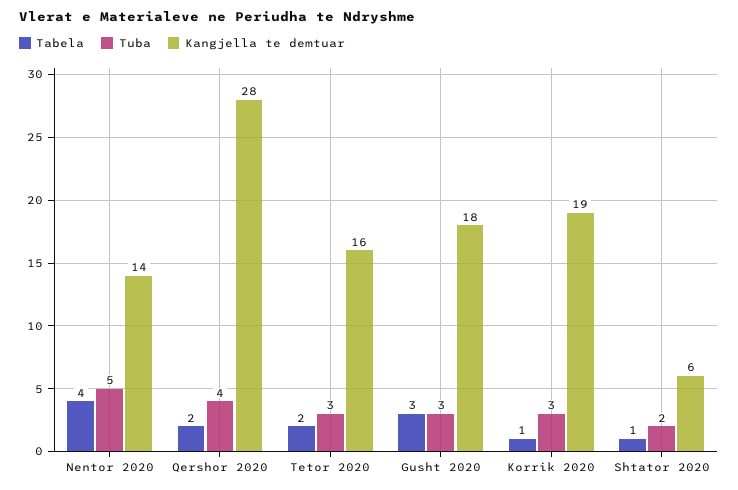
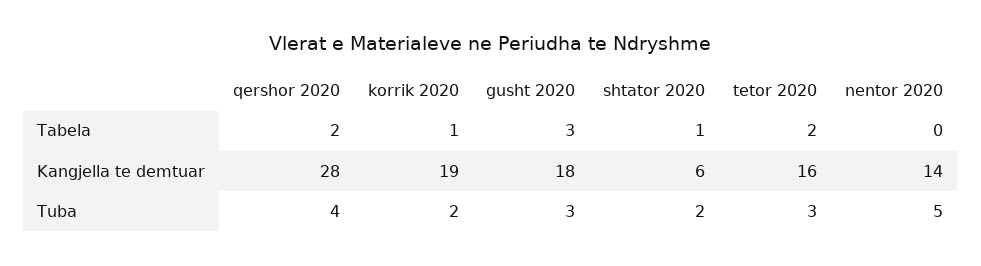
  {
    "Tabela": {
-     "Nentor 2020": 4,
+     "Nentor 2020": 0,
      "Qershor 2020": 2,
      "Tetor 2020": 2,
      "Gusht 2020": 3,
      "Korrik 2020": 1,
      "Shtator 2020": 1
    },
    "Tuba": {
      "Nentor 2020": 5,
      "Qershor 2020": 4,
      "Tetor 2020": 3,
      "Gusht 2020": 3,
-     "Korrik 2020": 3,
+     "Korrik 2020": 2,
      "Shtator 2020": 2
    },
    "Kangjella te demtuar": {
      "Nentor 2020": 14,
      "Qershor 2020": 28,
      "Tetor 2020": 16,
      "Gusht 2020": 18,
      "Korrik 2020": 19,
      "Shtator 2020": 6
    }
  }

